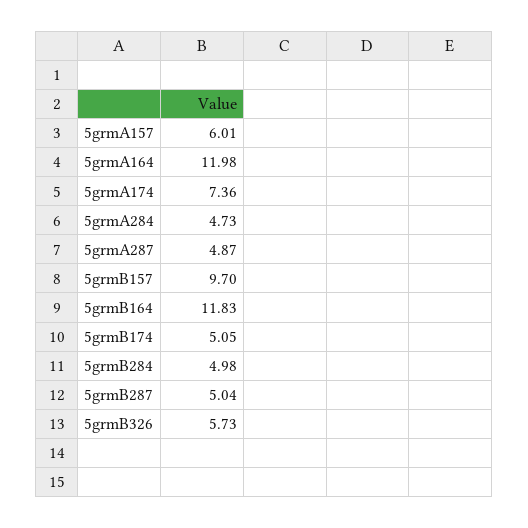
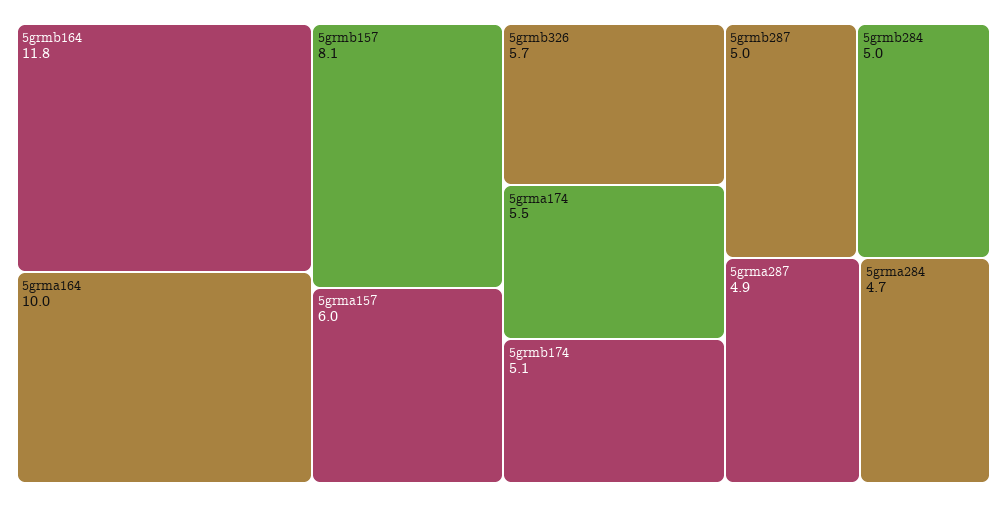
  {
    "5grmA157": 6.01,
-   "5grmA164": 11.98,
+   "5grmA164": 10,
-   "5grmA174": 7.36,
+   "5grmA174": 5.5,
    "5grmA284": 4.73,
    "5grmA287": 4.87,
-   "5grmB157": 9.7,
+   "5grmB157": 8.1,
    "5grmB164": 11.83,
    "5grmB174": 5.05,
    "5grmB284": 4.98,
    "5grmB287": 5.04,
    "5grmB326": 5.73
  }

